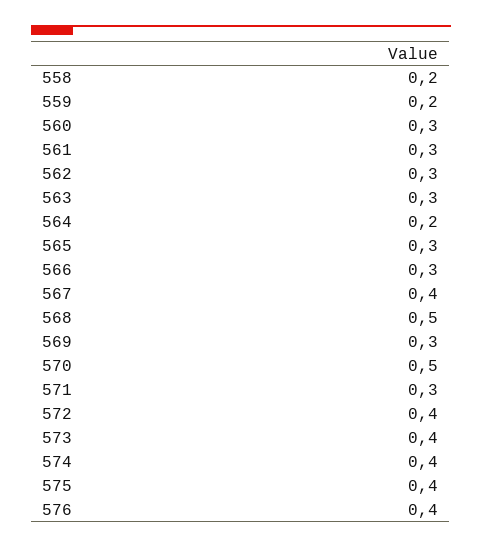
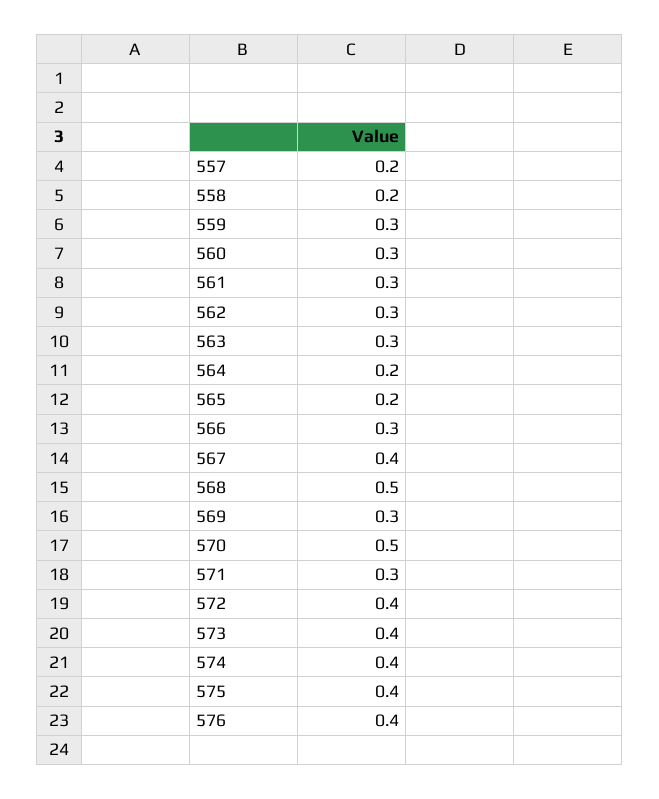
  {
    "558": 0.2,
-   "559": 0.2,
+   "559": 0.3,
    "560": 0.3,
    "561": 0.3,
    "562": 0.3,
    "563": 0.3,
    "564": 0.2,
-   "565": 0.3,
+   "565": 0.2,
    "566": 0.3,
    "567": 0.4,
    "568": 0.5,
    "569": 0.3,
    "570": 0.5,
    "571": 0.3,
    "572": 0.4,
    "573": 0.4,
    "574": 0.4,
    "575": 0.4,
-   "576": 0.4
+   "576": 0.4,
+   "557": 0.2
  }

